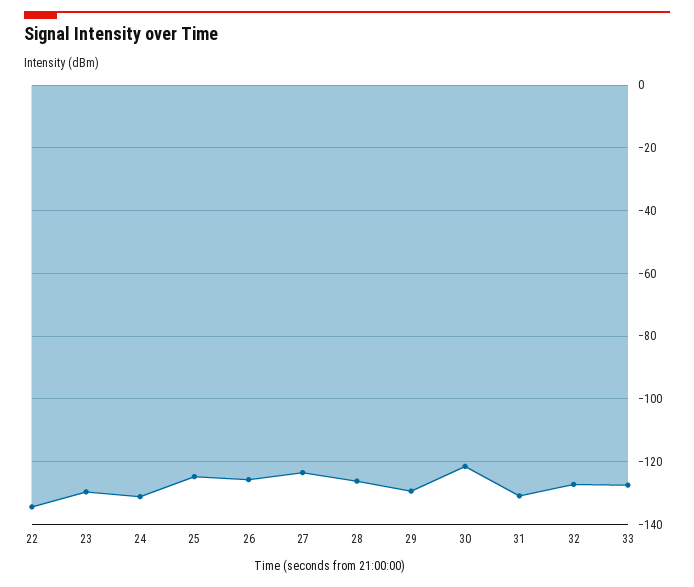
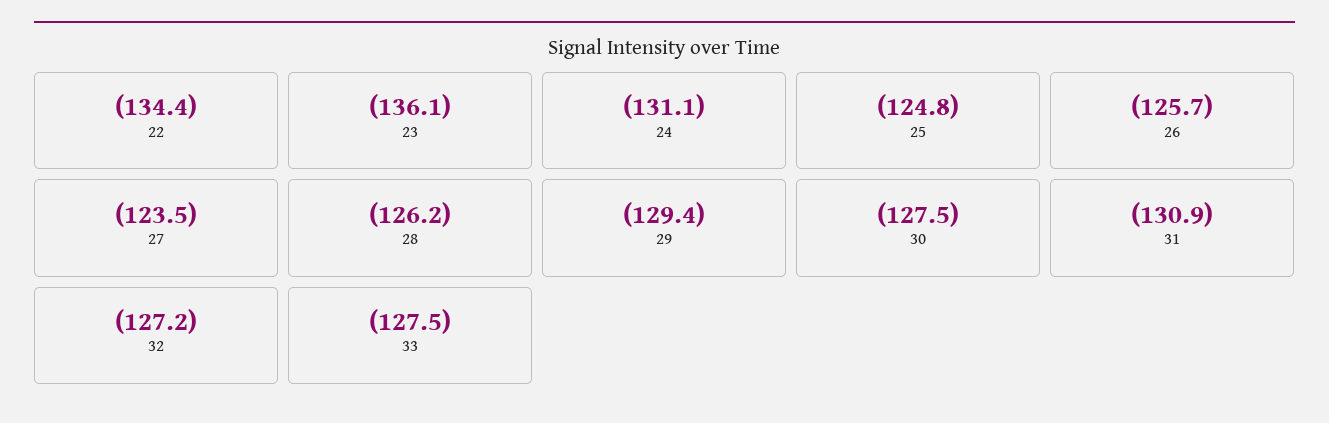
  {
    "22": -134.4,
-   "23": -130,
+   "23": -136.1,
    "24": -131.1,
    "25": -124.8,
    "26": -125.7,
    "27": -123.5,
    "28": -126.2,
    "29": -129.4,
-   "30": -122,
+   "30": -127.5,
    "31": -130.9,
    "32": -127.2,
    "33": -127.5
  }

